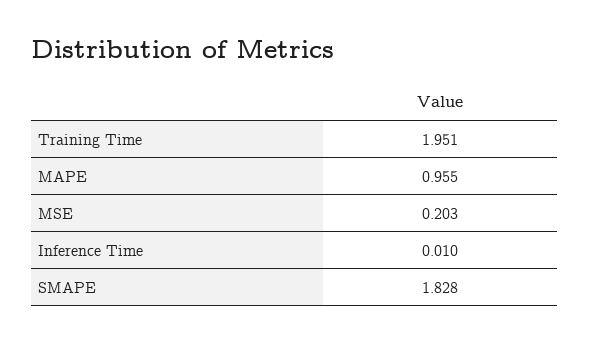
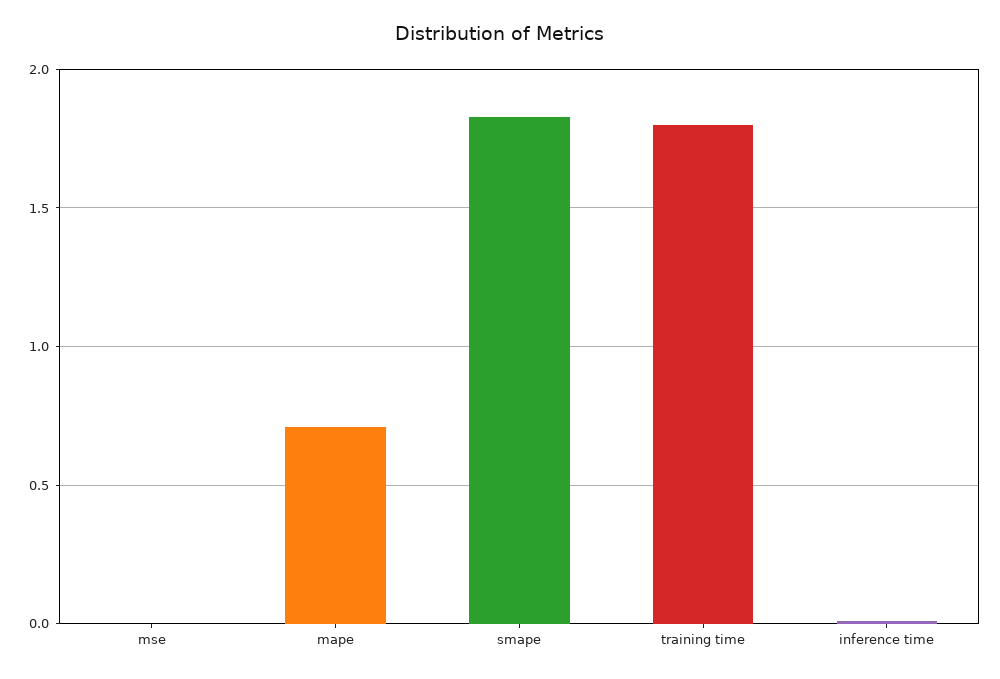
  {
-   "Training Time": 1.951,
+   "Training Time": 1.8,
-   "MAPE": 0.955,
+   "MAPE": 0.7,
-   "MSE": 0.203,
+   "MSE": 0,
    "Inference Time": 0.01,
    "SMAPE": 1.828
  }

